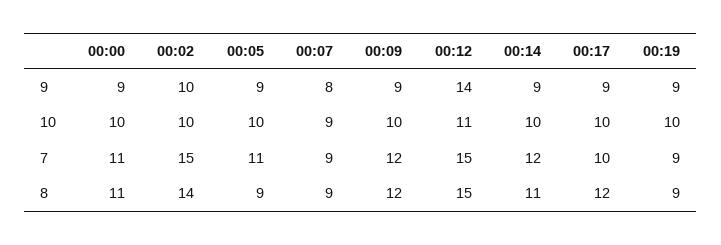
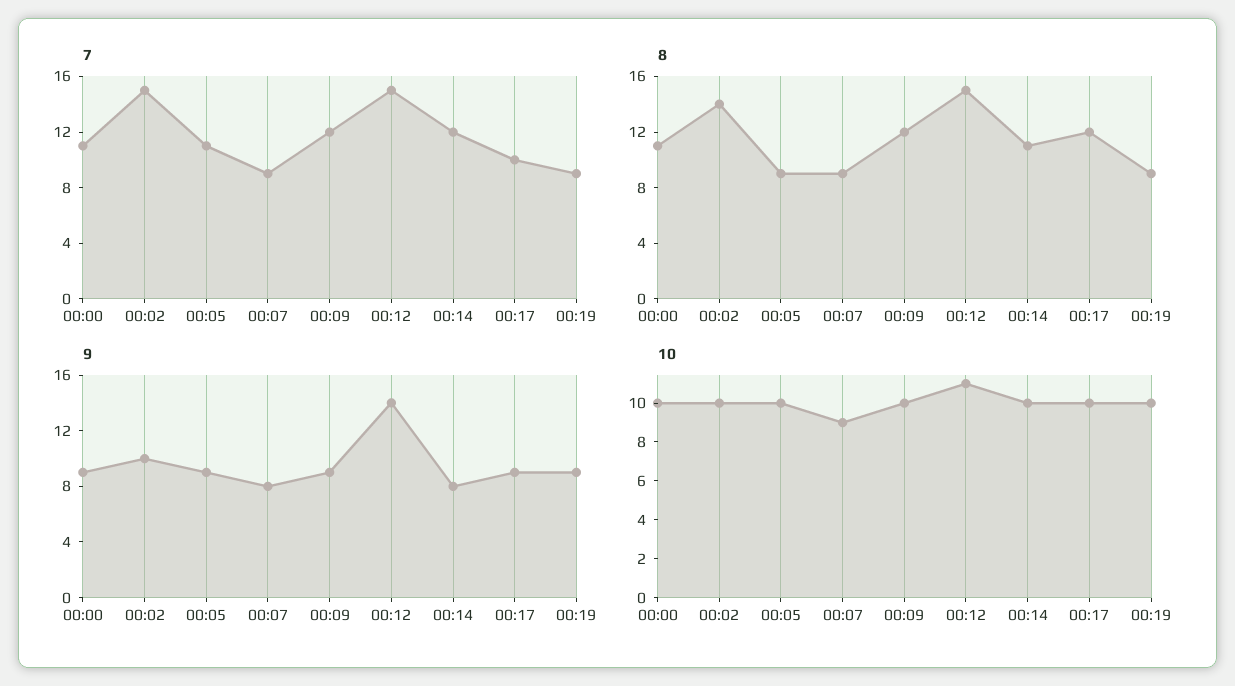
  {
    "9": {
      "00:00": 9,
      "00:02": 10,
      "00:05": 9,
      "00:07": 8,
      "00:09": 9,
      "00:12": 14,
-     "00:14": 9,
+     "00:14": 8,
      "00:17": 9,
      "00:19": 9
    },
    "10": {
      "00:00": 10,
      "00:02": 10,
      "00:05": 10,
      "00:07": 9,
      "00:09": 10,
      "00:12": 11,
      "00:14": 10,
      "00:17": 10,
      "00:19": 10
    },
    "7": {
      "00:00": 11,
      "00:02": 15,
      "00:05": 11,
      "00:07": 9,
      "00:09": 12,
      "00:12": 15,
      "00:14": 12,
      "00:17": 10,
      "00:19": 9
    },
    "8": {
      "00:00": 11,
      "00:02": 14,
      "00:05": 9,
      "00:07": 9,
      "00:09": 12,
      "00:12": 15,
      "00:14": 11,
      "00:17": 12,
      "00:19": 9
    }
  }

